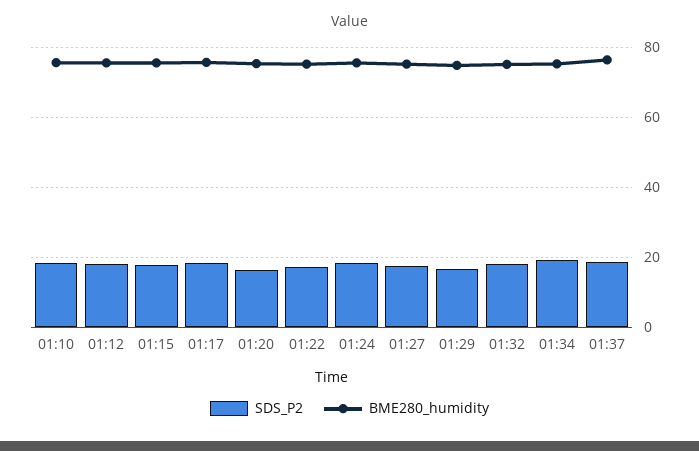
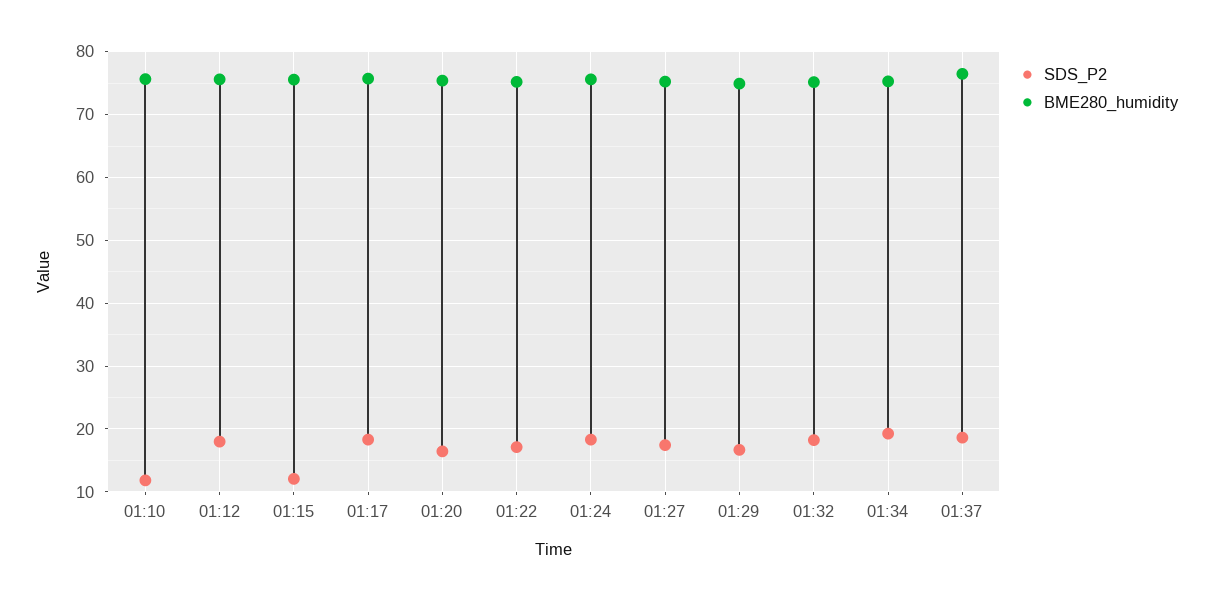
  {
    "SDS_P2": {
-     "01:10": 18,
+     "01:10": 12,
      "01:12": 18,
-     "01:15": 18,
+     "01:15": 12,
      "01:17": 18,
      "01:20": 16,
      "01:22": 17,
      "01:24": 18,
      "01:27": 17,
      "01:29": 17,
      "01:32": 18,
      "01:34": 19,
      "01:37": 19
    },
    "BME280_humidity": {
      "01:10": 76,
      "01:12": 76,
      "01:15": 76,
      "01:17": 76,
      "01:20": 75,
      "01:22": 75,
      "01:24": 76,
      "01:27": 75,
      "01:29": 75,
      "01:32": 75,
      "01:34": 75,
      "01:37": 76
    }
  }

